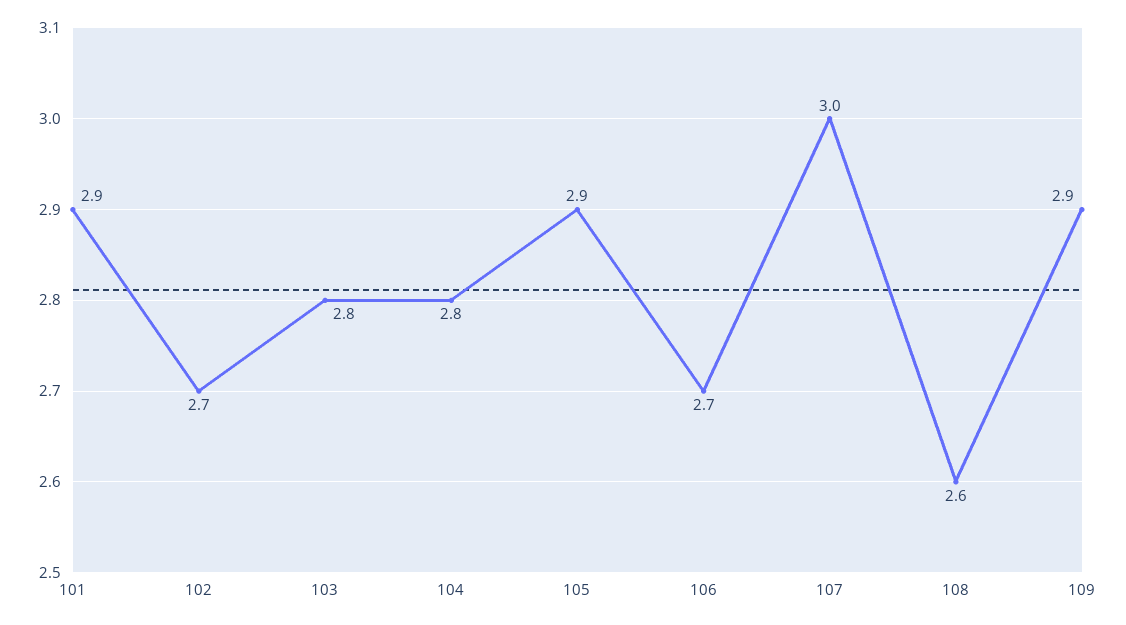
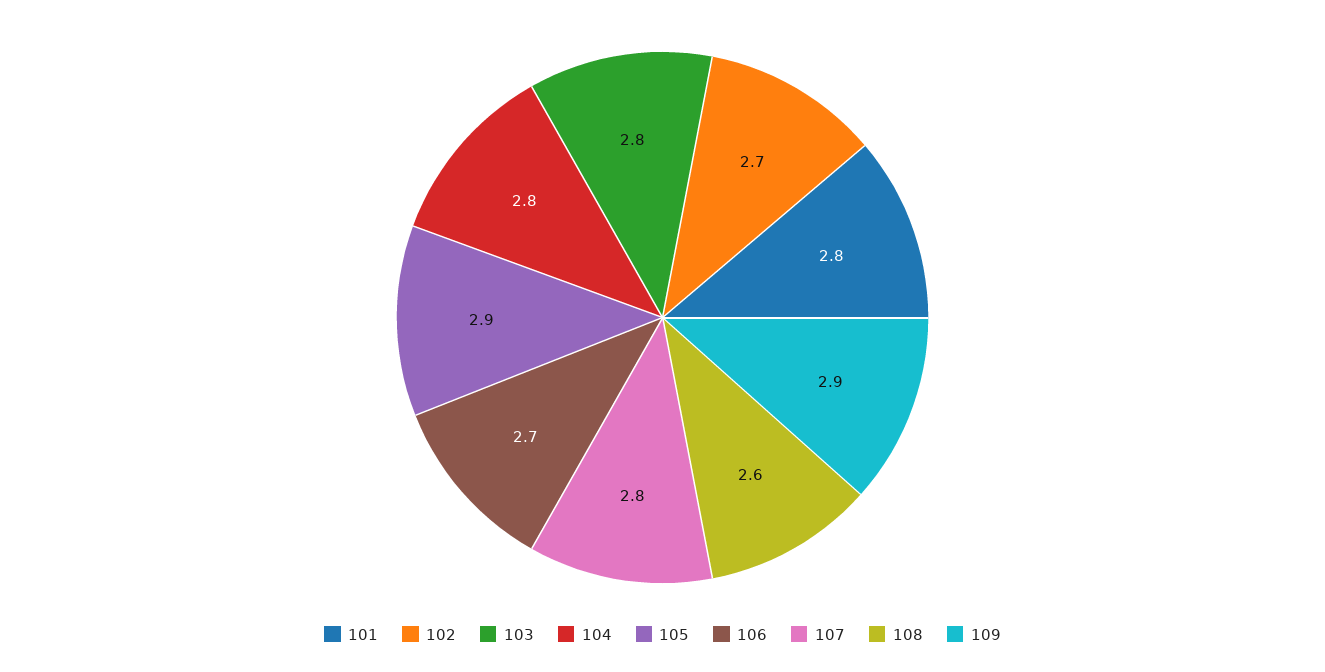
  {
-   "101": 2.9,
+   "101": 2.8,
    "102": 2.7,
    "103": 2.8,
    "104": 2.8,
    "105": 2.9,
    "106": 2.7,
-   "107": 3,
+   "107": 2.8,
    "108": 2.6,
    "109": 2.9
  }

